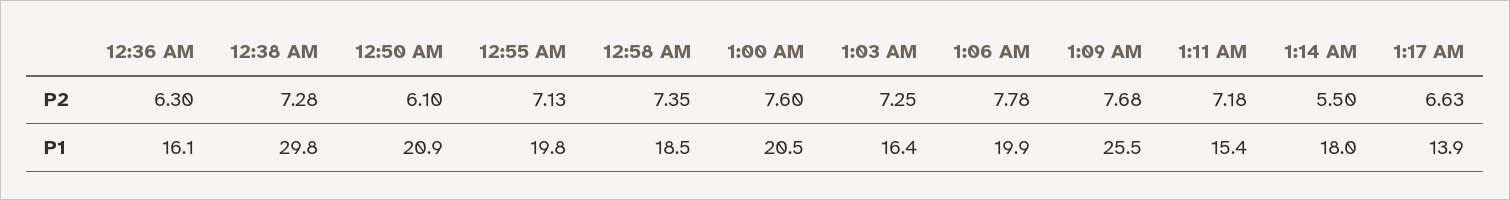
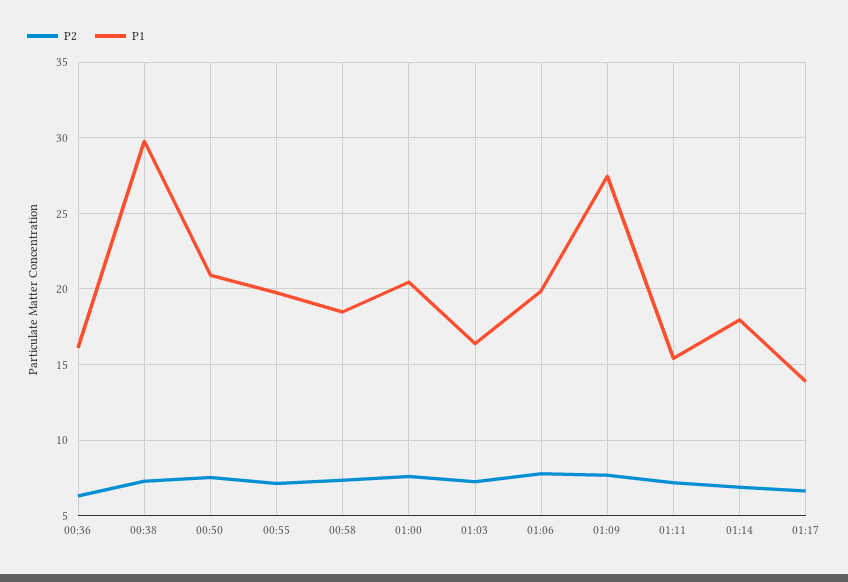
  {
    "P2": {
      "12:36 AM": 6.3,
      "12:38 AM": 7.28,
-     "12:50 AM": 6.1,
+     "12:50 AM": 7.5,
      "12:55 AM": 7.13,
      "12:58 AM": 7.35,
      "1:00 AM": 7.6,
      "1:03 AM": 7.25,
      "1:06 AM": 7.78,
      "1:09 AM": 7.68,
      "1:11 AM": 7.18,
-     "1:14 AM": 5.5,
+     "1:14 AM": 7,
      "1:17 AM": 6.63
    },
    "P1": {
      "12:36 AM": 16.1,
      "12:38 AM": 29.8,
      "12:50 AM": 20.9,
      "12:55 AM": 19.8,
      "12:58 AM": 18.5,
      "1:00 AM": 20.5,
      "1:03 AM": 16.4,
      "1:06 AM": 19.9,
-     "1:09 AM": 25.5,
+     "1:09 AM": 27.5,
      "1:11 AM": 15.4,
      "1:14 AM": 18,
      "1:17 AM": 13.9
    }
  }

